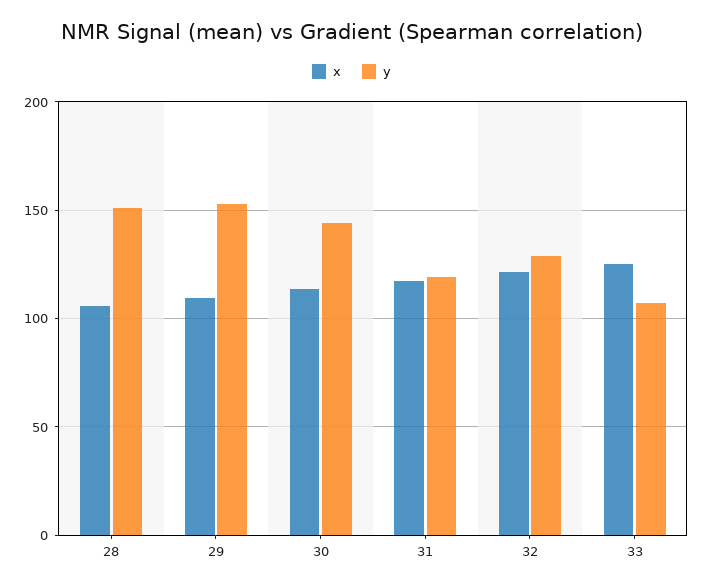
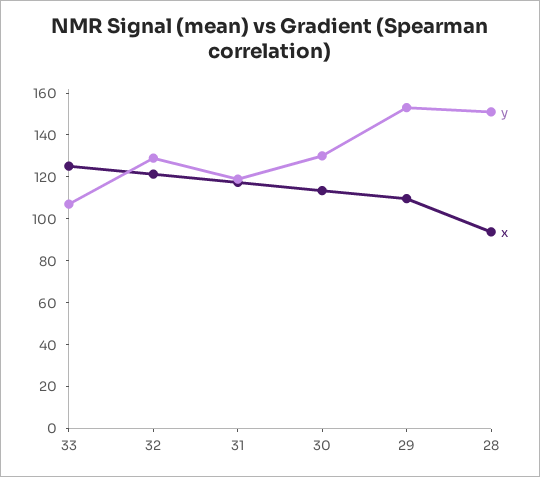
  {
    "x": {
-     "28": 105,
+     "28": 95,
      "29": 110,
      "30": 115,
      "31": 115,
      "32": 120,
      "33": 125
    },
    "y": {
      "28": 150,
      "29": 155,
-     "30": 145,
+     "30": 130,
      "31": 120,
      "32": 130,
      "33": 105
    }
  }

